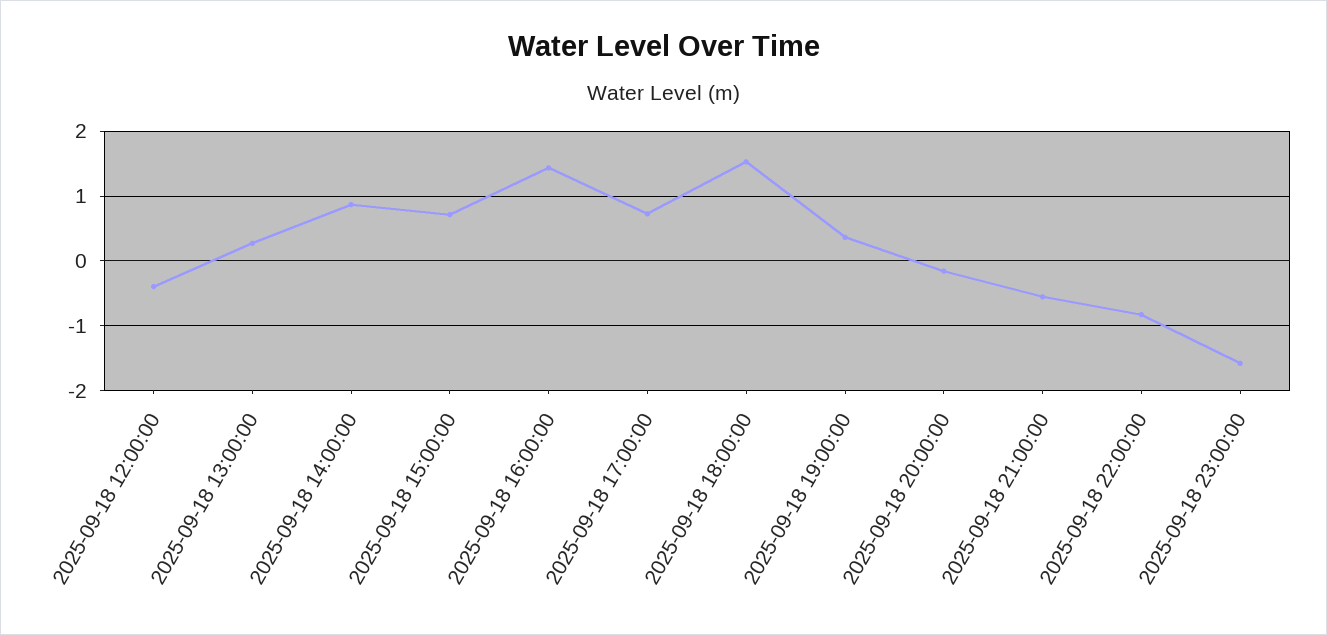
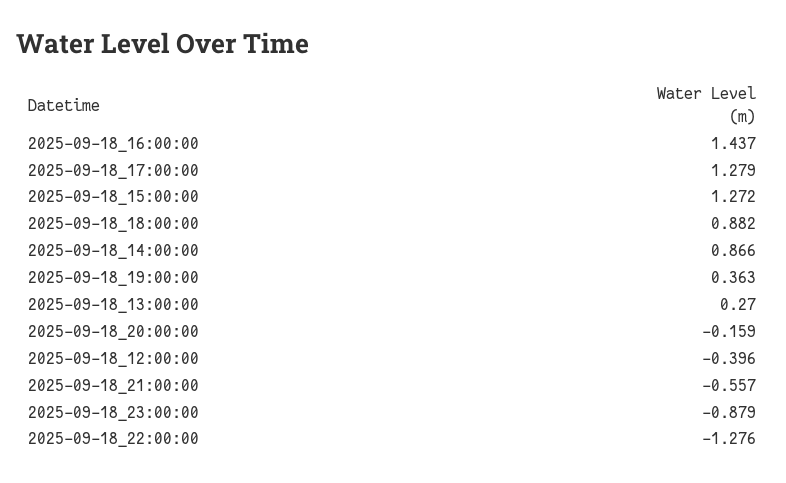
  {
    "2025-09-18 12:00:00": -0.396,
    "2025-09-18 13:00:00": 0.27,
    "2025-09-18 14:00:00": 0.866,
-   "2025-09-18 15:00:00": 0.7,
+   "2025-09-18 15:00:00": 1.272,
    "2025-09-18 16:00:00": 1.437,
-   "2025-09-18 17:00:00": 0.7,
+   "2025-09-18 17:00:00": 1.279,
-   "2025-09-18 18:00:00": 1.5,
+   "2025-09-18 18:00:00": 0.882,
    "2025-09-18 19:00:00": 0.363,
    "2025-09-18 20:00:00": -0.159,
    "2025-09-18 21:00:00": -0.557,
-   "2025-09-18 22:00:00": -0.8,
+   "2025-09-18 22:00:00": -1.276,
-   "2025-09-18 23:00:00": -1.6
+   "2025-09-18 23:00:00": -0.879
  }

